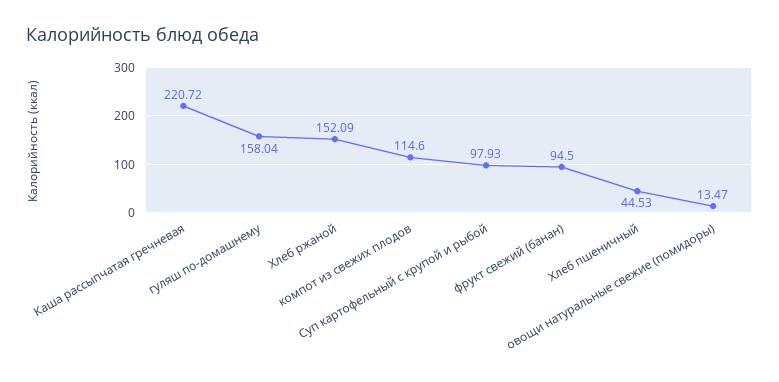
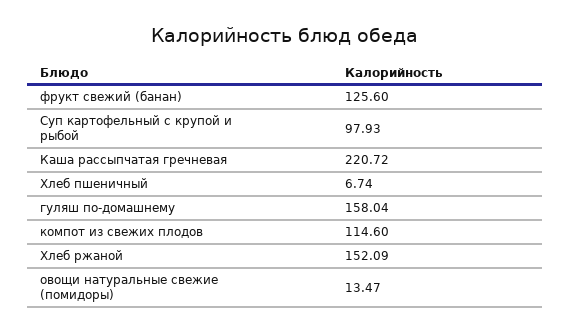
  {
    "Каша рассыпчатая гречневая": 220.72,
    "гуляш по-домашнему": 158.04,
    "Хлеб ржаной": 152.09,
    "компот из свежих плодов": 114.6,
    "Суп картофельный с крупой и рыбой": 97.93,
-   "фрукт свежий (банан)": 94.5,
+   "фрукт свежий (банан)": 125.6,
-   "Хлеб пшеничный": 44.53,
+   "Хлеб пшеничный": 6.74,
    "овощи натуральные свежие (помидоры)": 13.47
  }

